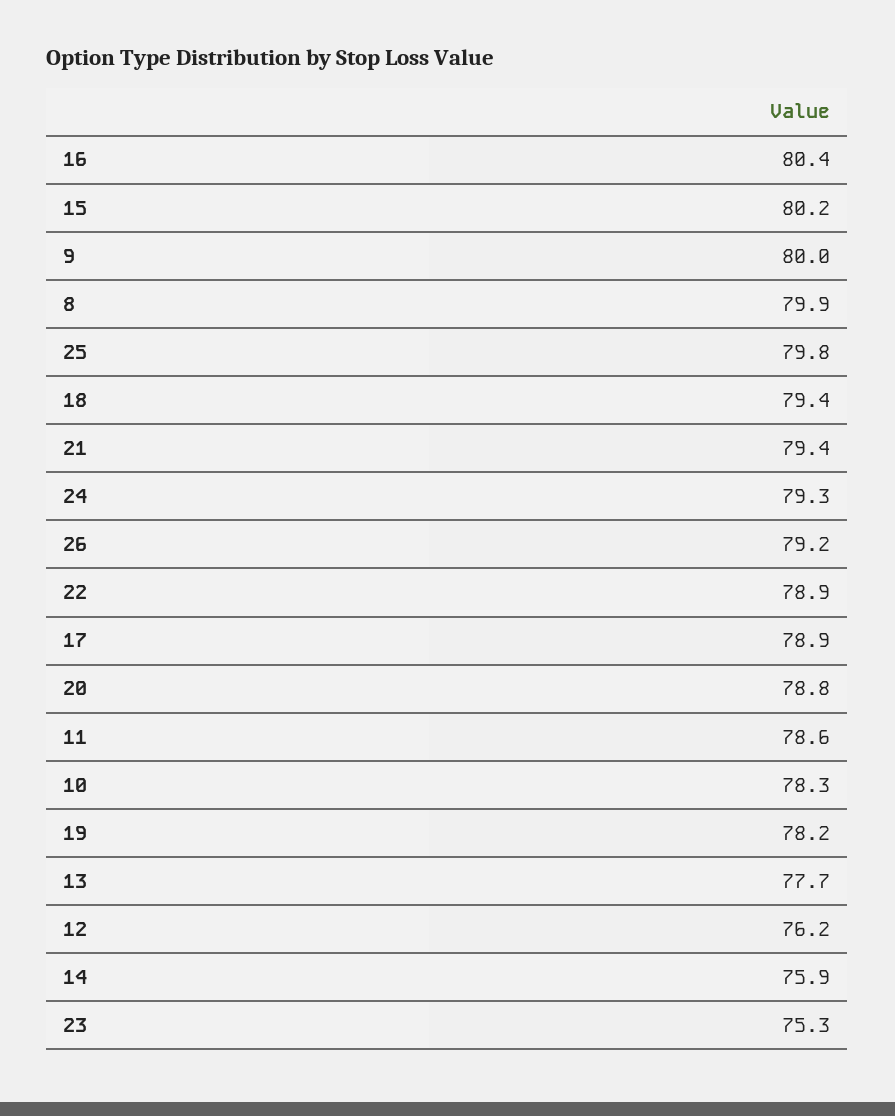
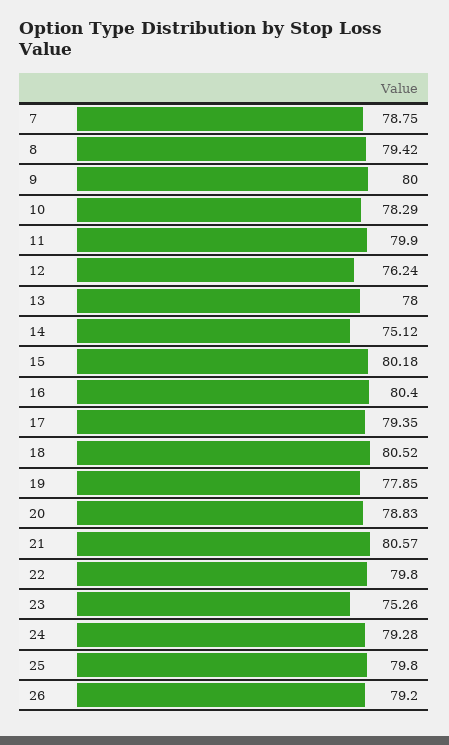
  {
    "16": 80.4,
    "15": 80.18,
    "9": 80,
-   "8": 79.9,
+   "8": 79.42,
    "25": 79.8,
-   "18": 79.4,
+   "18": 80.52,
-   "21": 79.4,
+   "21": 80.57,
    "24": 79.28,
    "26": 79.2,
-   "22": 78.9,
+   "22": 79.8,
-   "17": 78.9,
+   "17": 79.35,
    "20": 78.83,
-   "11": 78.6,
+   "11": 79.9,
    "10": 78.29,
-   "19": 78.2,
+   "19": 77.85,
-   "13": 77.7,
+   "13": 78,
    "12": 76.24,
-   "14": 75.9,
+   "14": 75.12,
-   "23": 75.26
+   "23": 75.26,
+   "7": 78.75
  }

